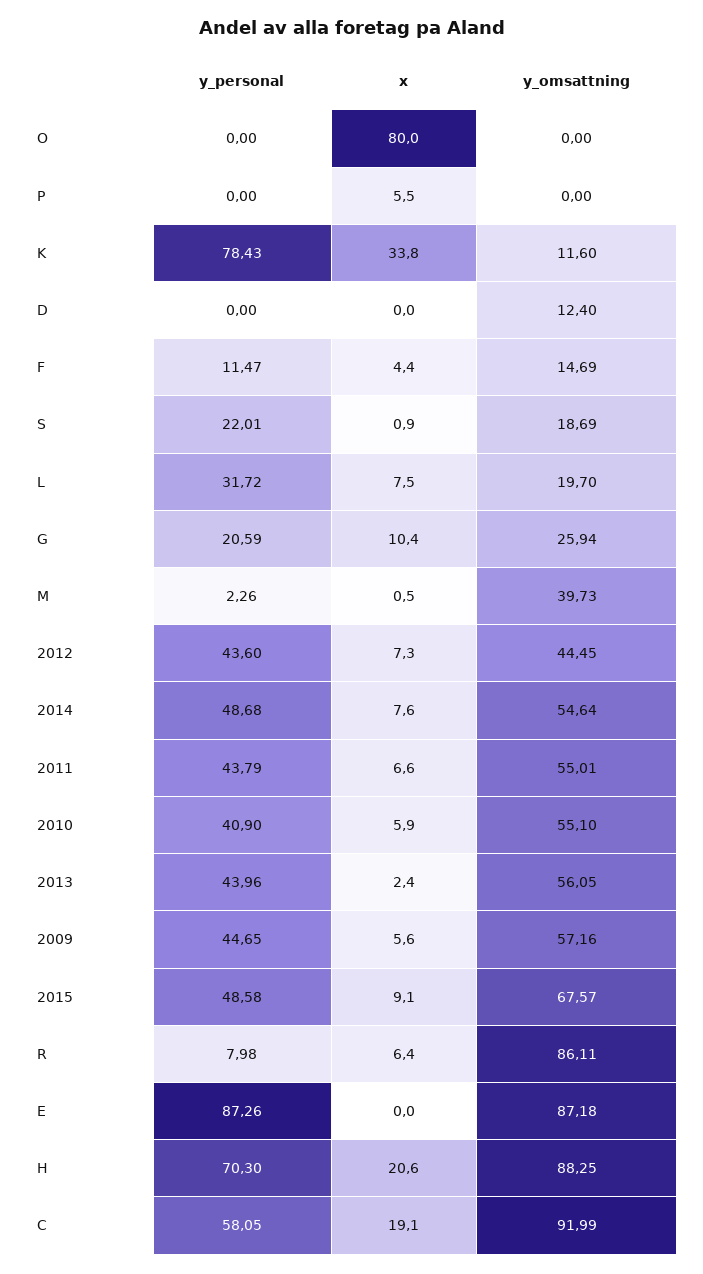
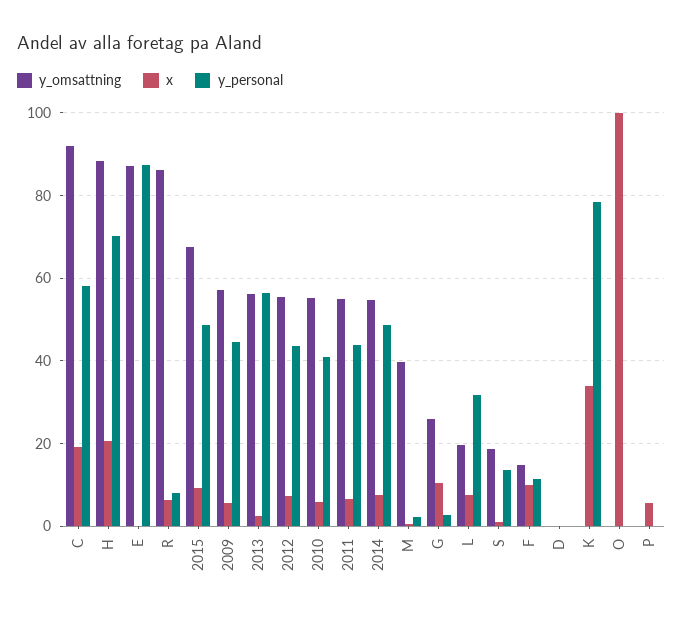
  {
    "y_personal": {
      "O": 0,
      "P": 0,
      "K": 78.43,
      "D": 0,
      "F": 11.47,
-     "S": 22.01,
+     "S": 14,
      "L": 31.72,
-     "G": 20.59,
+     "G": 2,
      "M": 2.26,
      "2012": 43.6,
      "2014": 48.68,
      "2011": 43.79,
      "2010": 40.9,
-     "2013": 43.96,
+     "2013": 56,
      "2009": 44.65,
      "2015": 48.58,
      "R": 7.98,
      "E": 87.26,
      "H": 70.3,
      "C": 58.05
    },
    "x": {
-     "O": 80,
+     "O": 100,
      "P": 5.5,
      "K": 33.8,
      "D": 0,
-     "F": 4.4,
+     "F": 10,
      "S": 0.9,
      "L": 7.5,
      "G": 10.4,
      "M": 0.5,
      "2012": 7.3,
      "2014": 7.6,
      "2011": 6.6,
      "2010": 5.9,
      "2013": 2.4,
      "2009": 5.6,
      "2015": 9.1,
      "R": 6.4,
      "E": 0,
      "H": 20.6,
      "C": 19.1
    },
    "y_omsattning": {
      "O": 0,
      "P": 0,
-     "K": 11.6,
+     "K": 0,
-     "D": 12.4,
+     "D": 0,
      "F": 14.69,
      "S": 18.69,
      "L": 19.7,
      "G": 25.94,
      "M": 39.73,
-     "2012": 44.45,
+     "2012": 56,
      "2014": 54.64,
      "2011": 55.01,
      "2010": 55.1,
      "2013": 56.05,
      "2009": 57.16,
      "2015": 67.57,
      "R": 86.11,
      "E": 87.18,
      "H": 88.25,
      "C": 91.99
    }
  }

